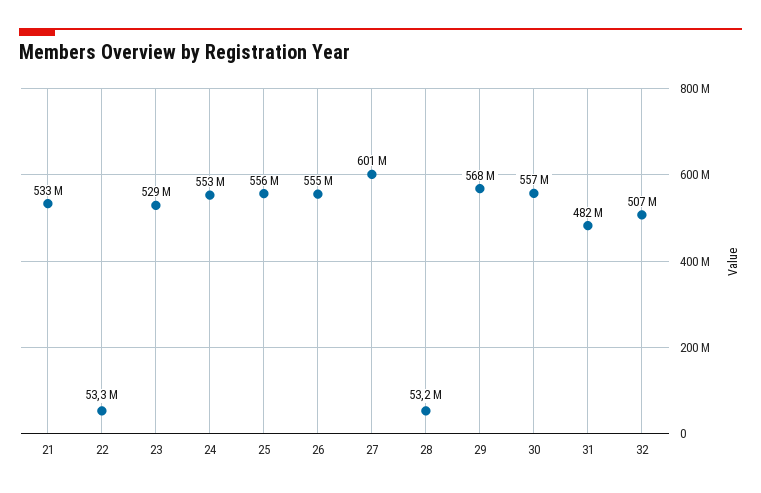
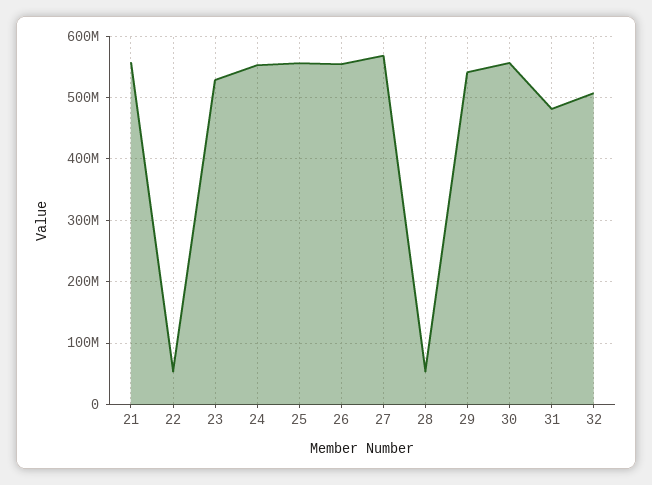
  {
-   "21": 533000000,
+   "21": 560000000,
    "22": 53300000,
    "23": 529000000,
    "24": 553000000,
    "25": 556000000,
    "26": 555000000,
-   "27": 601000000,
+   "27": 570000000,
    "28": 53200000,
-   "29": 568000000,
+   "29": 540000000,
    "30": 557000000,
    "31": 482000000,
    "32": 507000000
  }

